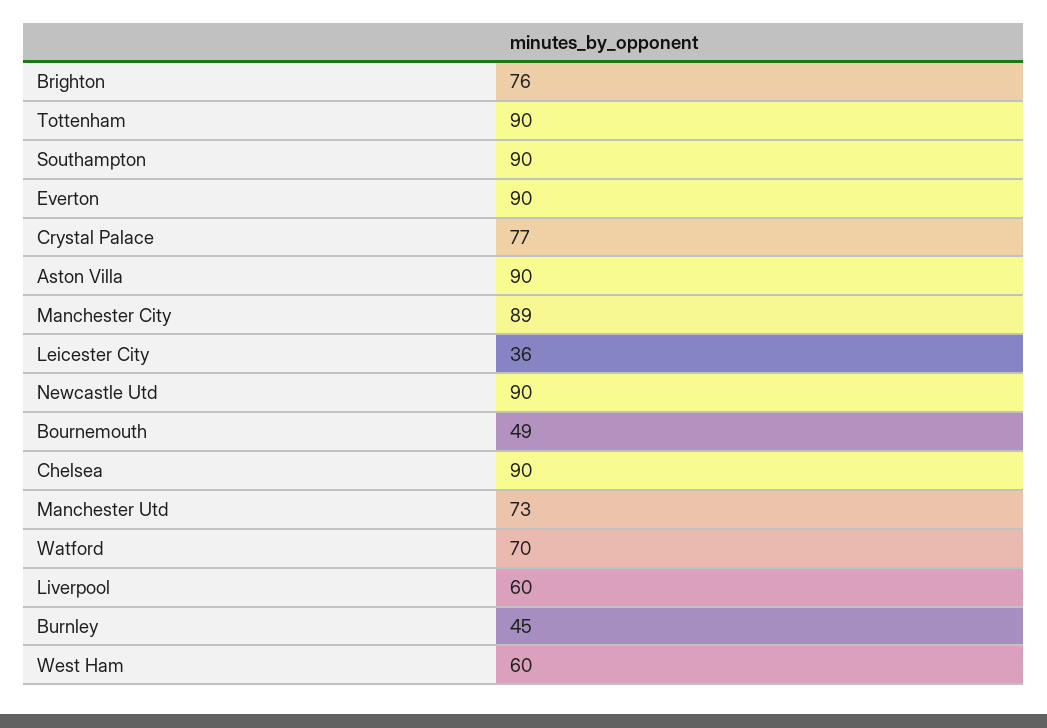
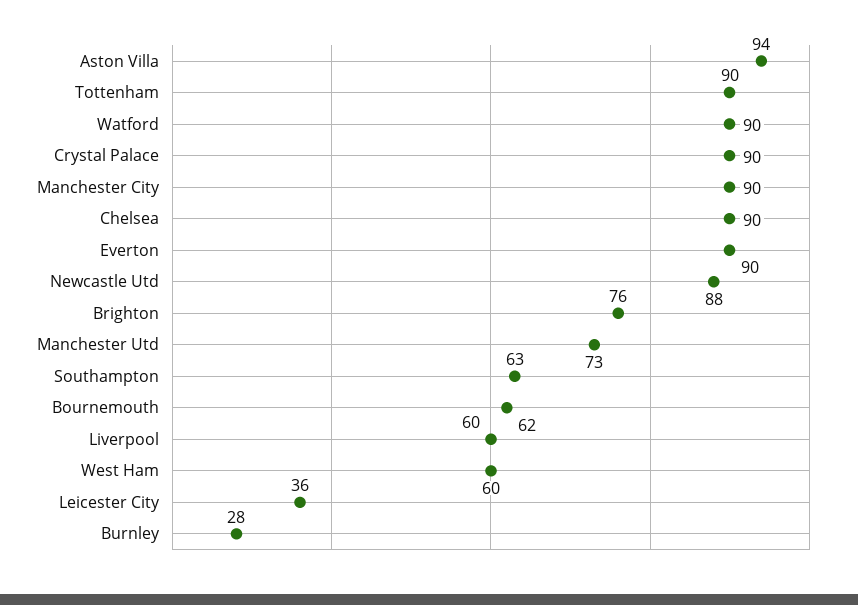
  {
    "Brighton": 76,
    "Tottenham": 90,
-   "Southampton": 90,
+   "Southampton": 63,
    "Everton": 90,
-   "Crystal Palace": 77,
+   "Crystal Palace": 90,
-   "Aston Villa": 90,
+   "Aston Villa": 94,
-   "Manchester City": 89,
+   "Manchester City": 90,
    "Leicester City": 36,
-   "Newcastle Utd": 90,
+   "Newcastle Utd": 88,
-   "Bournemouth": 49,
+   "Bournemouth": 62,
    "Chelsea": 90,
    "Manchester Utd": 73,
-   "Watford": 70,
+   "Watford": 90,
    "Liverpool": 60,
-   "Burnley": 45,
+   "Burnley": 28,
    "West Ham": 60
  }

